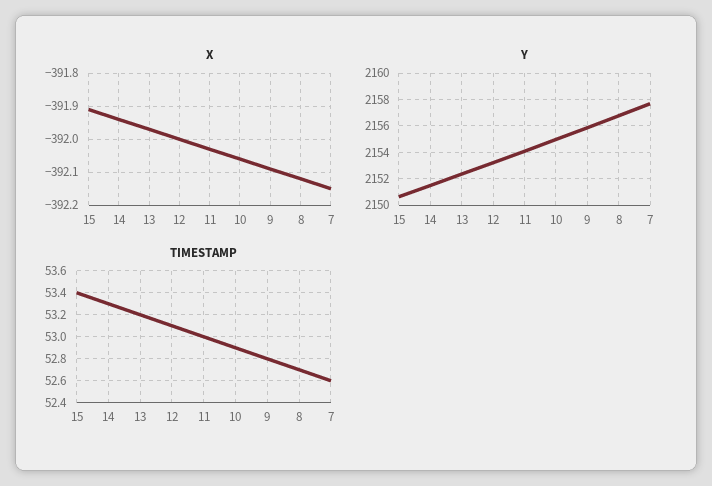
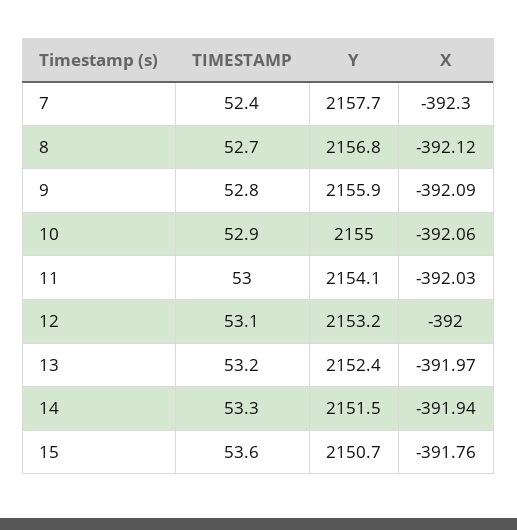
  {
    "X": {
-     "15": -391.9,
+     "15": -391.76,
      "14": -391.94,
      "13": -391.97,
      "12": -392,
      "11": -392.03,
      "10": -392.06,
      "9": -392.09,
      "8": -392.12,
-     "7": -392.15
+     "7": -392.3
    },
    "Y": {
      "15": 2150.7,
      "14": 2151.5,
      "13": 2152.4,
      "12": 2153.2,
      "11": 2154.1,
      "10": 2155,
      "9": 2155.9,
      "8": 2156.8,
      "7": 2157.7
    },
    "TIMESTAMP": {
-     "15": 53.4,
+     "15": 53.6,
      "14": 53.3,
      "13": 53.2,
      "12": 53.1,
      "11": 53,
      "10": 52.9,
      "9": 52.8,
      "8": 52.7,
-     "7": 52.6
+     "7": 52.4
    }
  }

